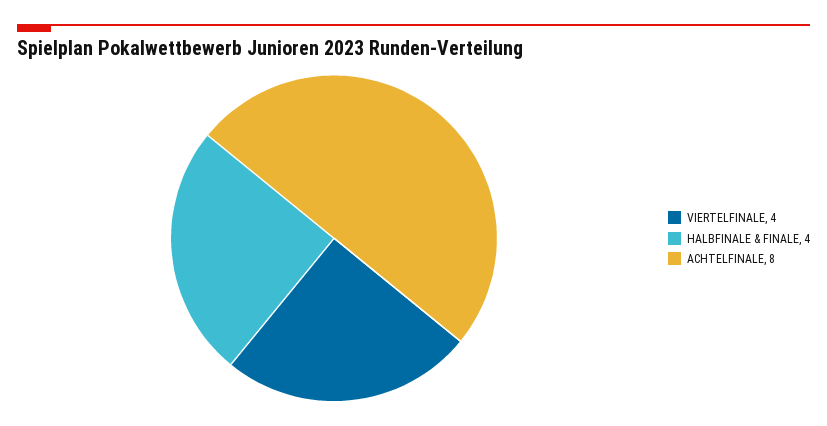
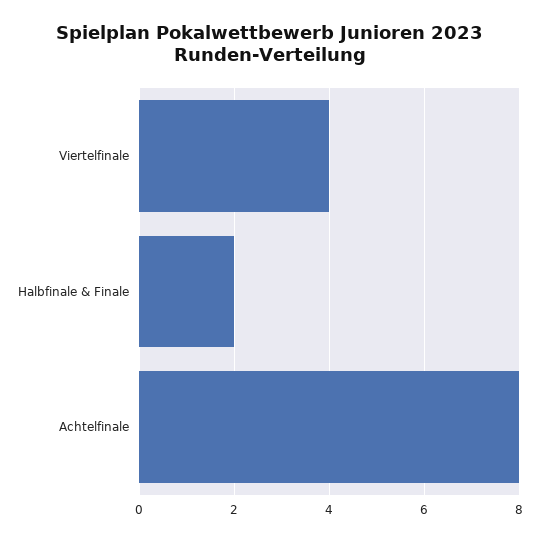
  {
    "VIERTELFINALE": 4,
-   "HALBFINALE & FINALE": 4,
+   "HALBFINALE & FINALE": 2,
    "ACHTELFINALE": 8
  }

